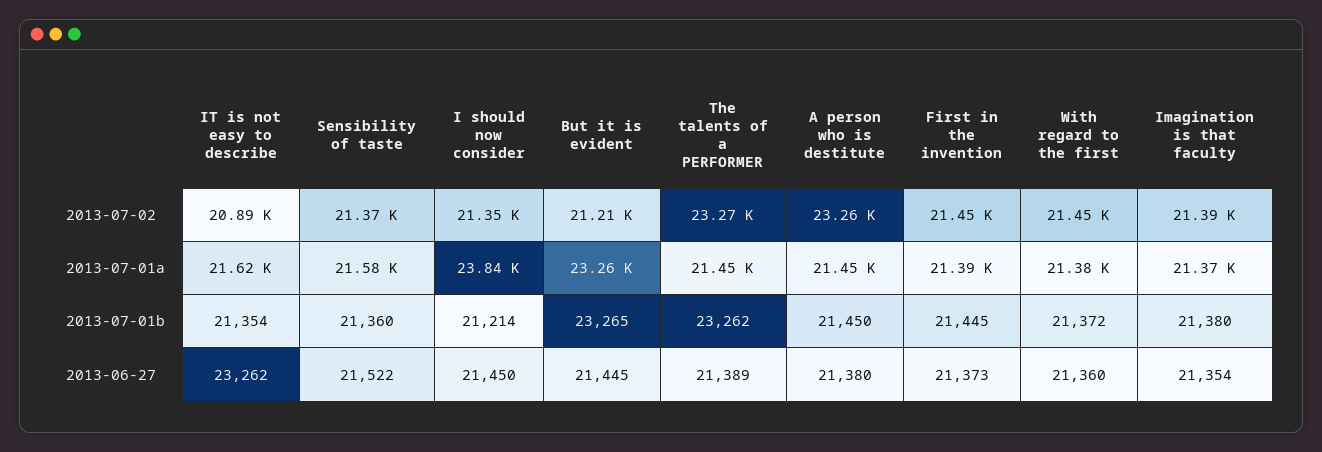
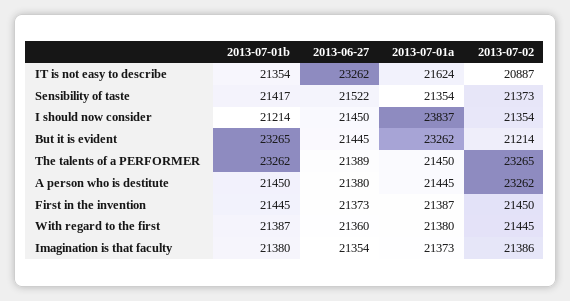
  {
    "IT is not easy to describe": {
      "2013-07-02": 20887,
      "2013-07-01a": 21624,
      "2013-07-01b": 21354,
      "2013-06-27": 23262
    },
    "Sensibility of taste": {
      "2013-07-02": 21373,
-     "2013-07-01a": 21580,
+     "2013-07-01a": 21354,
-     "2013-07-01b": 21360,
+     "2013-07-01b": 21417,
      "2013-06-27": 21522
    },
    "I should now consider": {
      "2013-07-02": 21354,
      "2013-07-01a": 23837,
      "2013-07-01b": 21214,
      "2013-06-27": 21450
    },
    "But it is evident": {
      "2013-07-02": 21214,
      "2013-07-01a": 23262,
      "2013-07-01b": 23265,
      "2013-06-27": 21445
    },
    "The talents of a PERFORMER": {
      "2013-07-02": 23265,
      "2013-07-01a": 21450,
      "2013-07-01b": 23262,
      "2013-06-27": 21389
    },
    "A person who is destitute": {
      "2013-07-02": 23262,
      "2013-07-01a": 21445,
      "2013-07-01b": 21450,
      "2013-06-27": 21380
    },
    "First in the invention": {
      "2013-07-02": 21450,
      "2013-07-01a": 21387,
      "2013-07-01b": 21445,
      "2013-06-27": 21373
    },
    "With regard to the first": {
      "2013-07-02": 21445,
      "2013-07-01a": 21380,
-     "2013-07-01b": 21372,
+     "2013-07-01b": 21387,
      "2013-06-27": 21360
    },
    "Imagination is that faculty": {
      "2013-07-02": 21386,
      "2013-07-01a": 21373,
      "2013-07-01b": 21380,
      "2013-06-27": 21354
    }
  }

